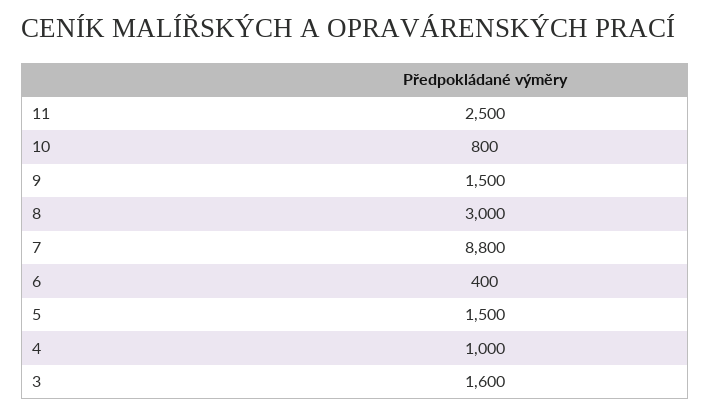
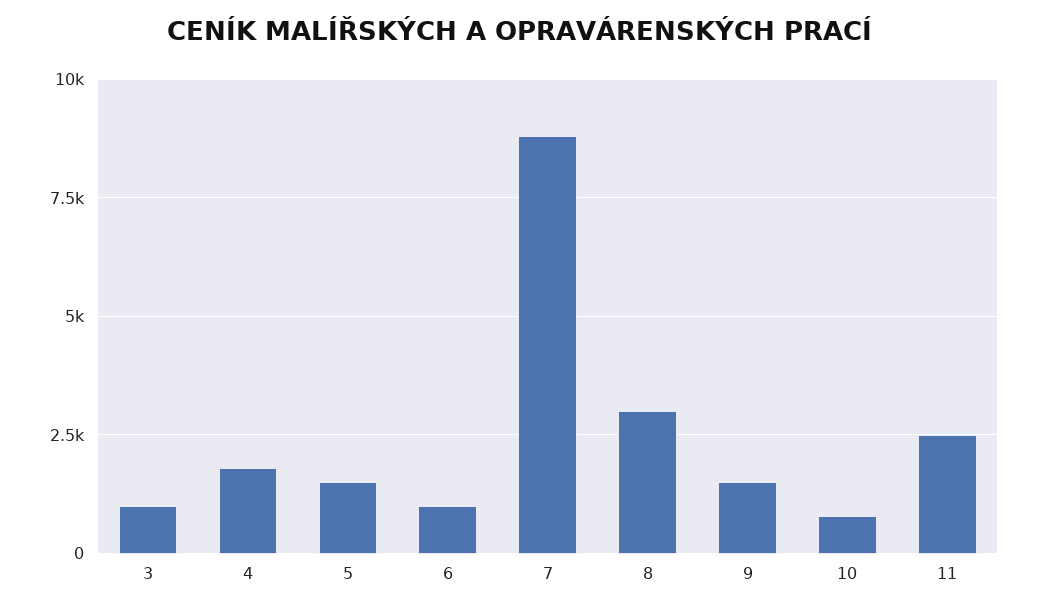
  {
    "11": 2500,
    "10": 800,
    "9": 1500,
    "8": 3000,
    "7": 8800,
-   "6": 400,
+   "6": 1000,
    "5": 1500,
-   "4": 1000,
+   "4": 1750,
-   "3": 1600
+   "3": 1000
  }

